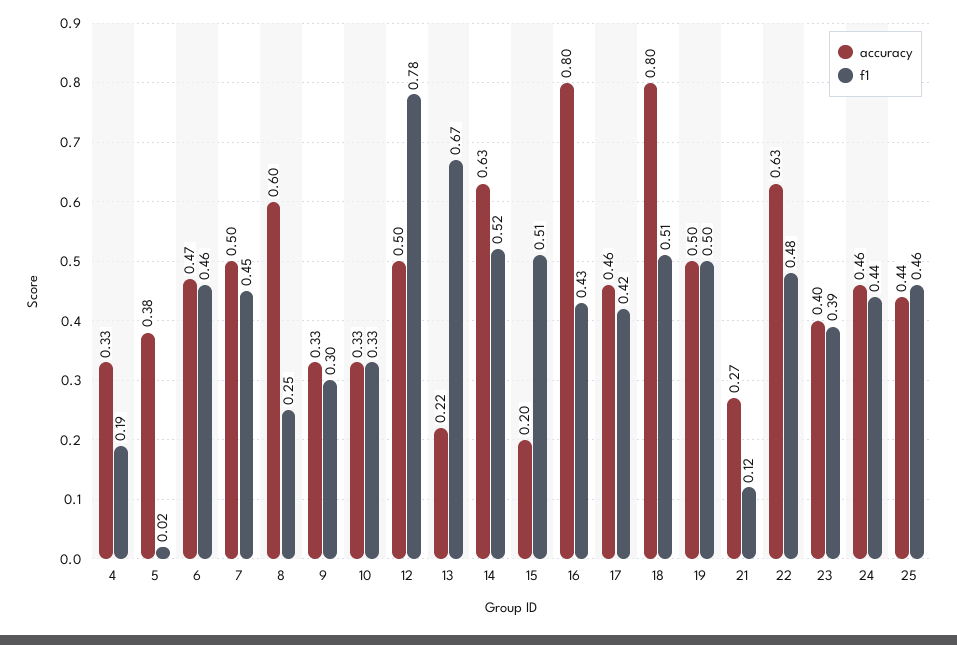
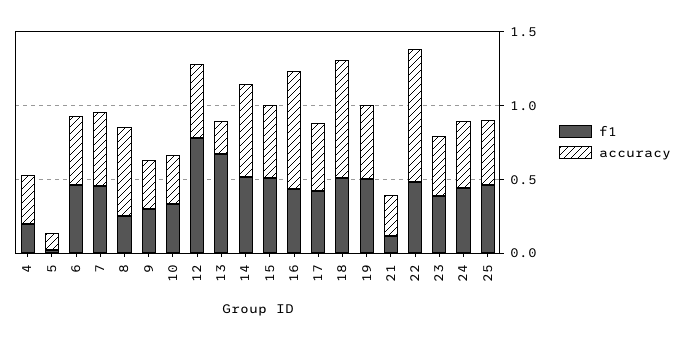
  {
    "accuracy": {
      "4": 0.33,
-     "5": 0.38,
+     "5": 0.1,
      "6": 0.47,
      "7": 0.5,
      "8": 0.6,
      "9": 0.33,
      "10": 0.33,
      "12": 0.5,
      "13": 0.22,
      "14": 0.63,
-     "15": 0.2,
+     "15": 0.5,
      "16": 0.8,
      "17": 0.46,
      "18": 0.8,
      "19": 0.5,
      "21": 0.27,
-     "22": 0.63,
+     "22": 0.9,
      "23": 0.4,
      "24": 0.46,
      "25": 0.44
    },
    "f1": {
      "4": 0.19,
      "5": 0.02,
      "6": 0.46,
      "7": 0.45,
      "8": 0.25,
      "9": 0.3,
      "10": 0.33,
      "12": 0.78,
      "13": 0.67,
      "14": 0.52,
      "15": 0.51,
      "16": 0.43,
      "17": 0.42,
      "18": 0.51,
      "19": 0.5,
      "21": 0.12,
      "22": 0.48,
      "23": 0.39,
      "24": 0.44,
      "25": 0.46
    }
  }

